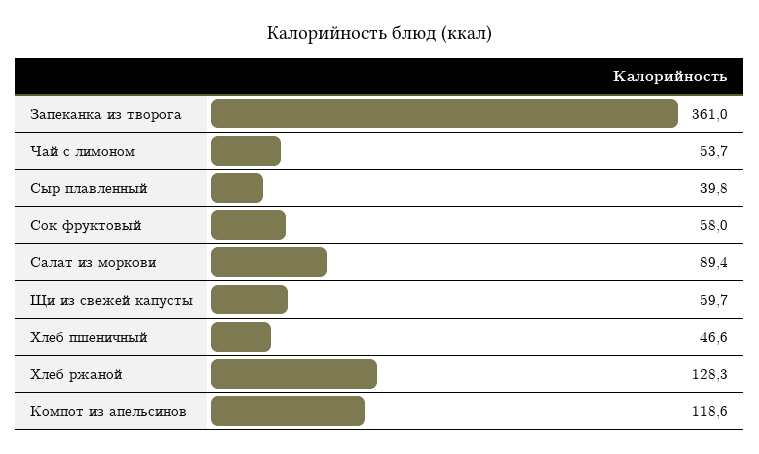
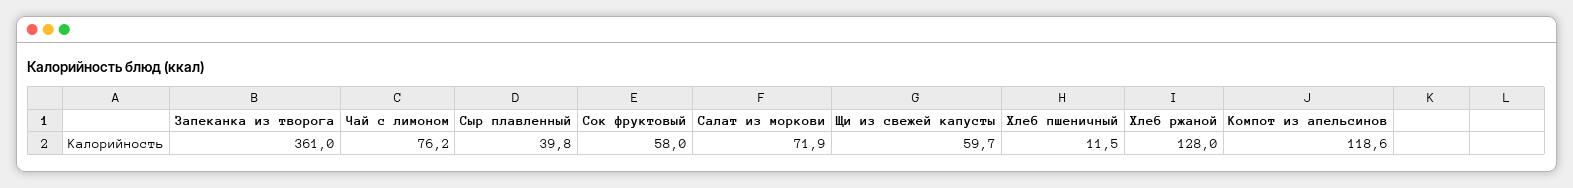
  {
    "Запеканка из творога": 361,
-   "Чай с лимоном": 53.7,
+   "Чай с лимоном": 76.2,
    "Сыр плавленный": 39.8,
    "Сок фруктовый": 58,
-   "Салат из моркови": 89.4,
+   "Салат из моркови": 71.9,
    "Щи из свежей капусты": 59.7,
-   "Хлеб пшеничный": 46.6,
+   "Хлеб пшеничный": 11.5,
-   "Хлеб ржаной": 128.3,
+   "Хлеб ржаной": 128,
    "Компот из апельсинов": 118.6
  }

